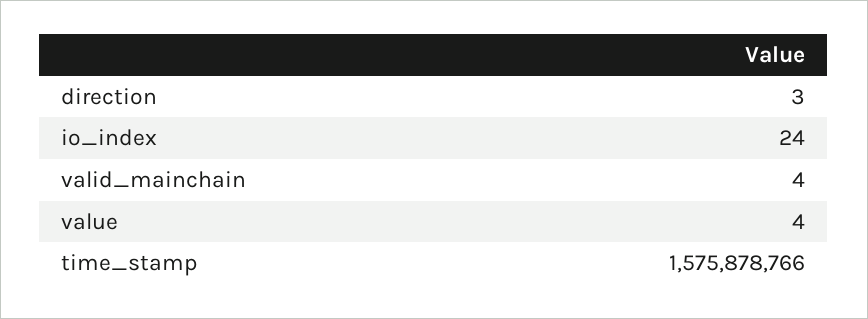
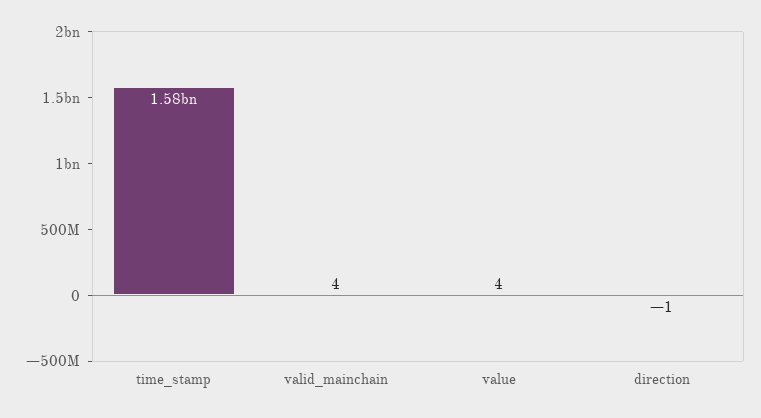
  {
-   "direction": 3,
+   "direction": -1,
-   "io_index": 24,
    "valid_mainchain": 4,
    "value": 4,
    "time_stamp": 1575878766
  }

